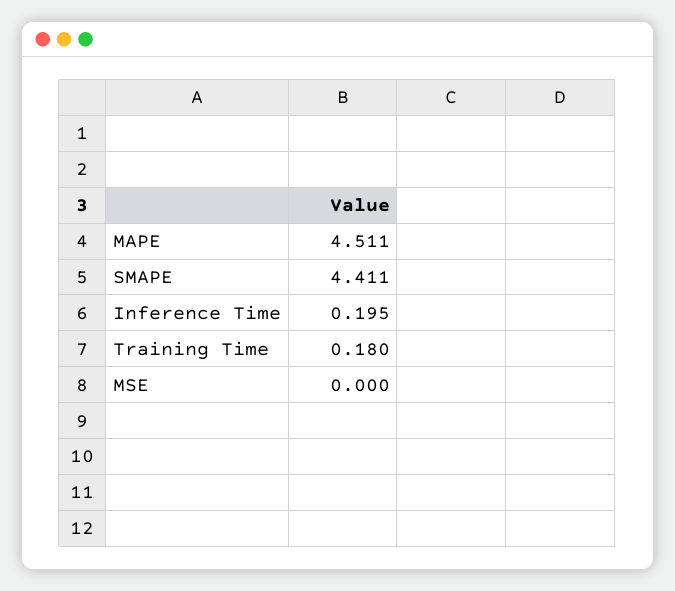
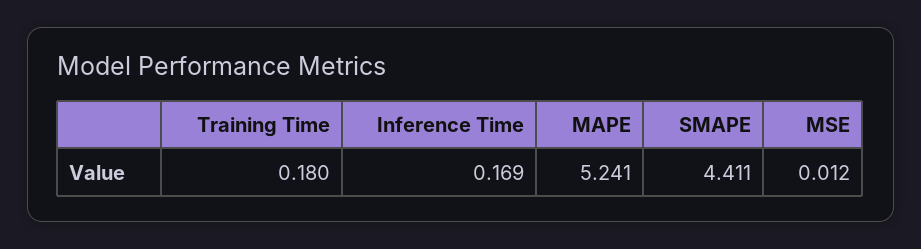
  {
-   "MAPE": 4.511,
+   "MAPE": 5.241,
    "SMAPE": 4.411,
-   "Inference Time": 0.195,
+   "Inference Time": 0.169,
    "Training Time": 0.18,
-   "MSE": 0
+   "MSE": 0.012
  }

